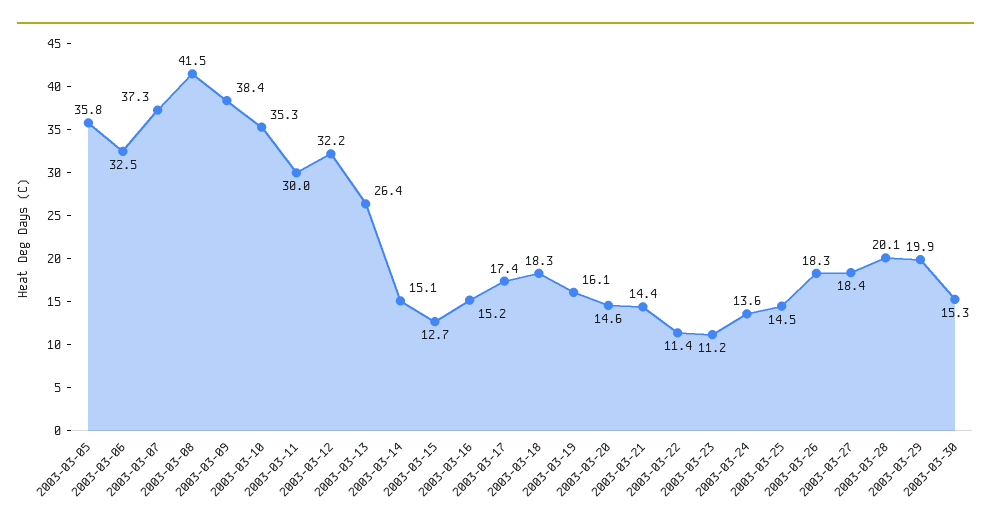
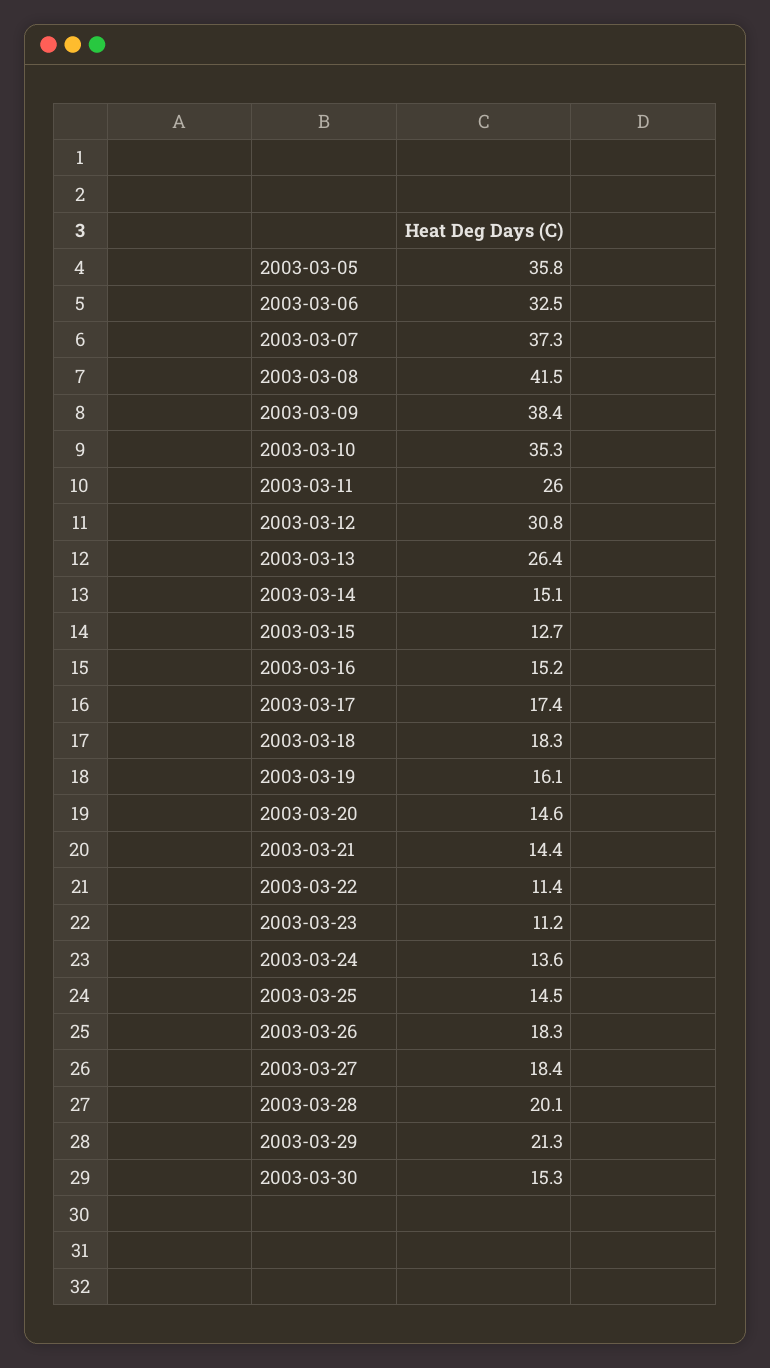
  {
    "2003-03-05": 35.8,
    "2003-03-06": 32.5,
    "2003-03-07": 37.3,
    "2003-03-08": 41.5,
    "2003-03-09": 38.4,
    "2003-03-10": 35.3,
-   "2003-03-11": 30,
+   "2003-03-11": 26,
-   "2003-03-12": 32.2,
+   "2003-03-12": 30.8,
    "2003-03-13": 26.4,
    "2003-03-14": 15.1,
    "2003-03-15": 12.7,
    "2003-03-16": 15.2,
    "2003-03-17": 17.4,
    "2003-03-18": 18.3,
    "2003-03-19": 16.1,
    "2003-03-20": 14.6,
    "2003-03-21": 14.4,
    "2003-03-22": 11.4,
    "2003-03-23": 11.2,
    "2003-03-24": 13.6,
    "2003-03-25": 14.5,
    "2003-03-26": 18.3,
    "2003-03-27": 18.4,
    "2003-03-28": 20.1,
-   "2003-03-29": 19.9,
+   "2003-03-29": 21.3,
    "2003-03-30": 15.3
  }

